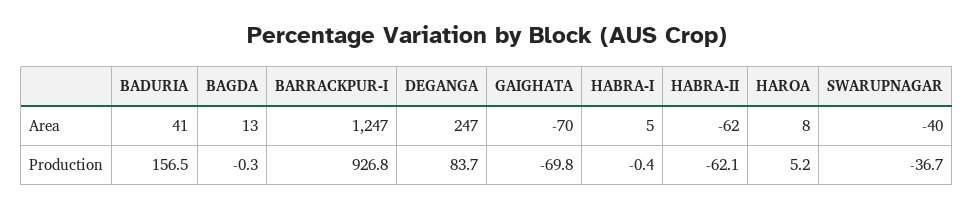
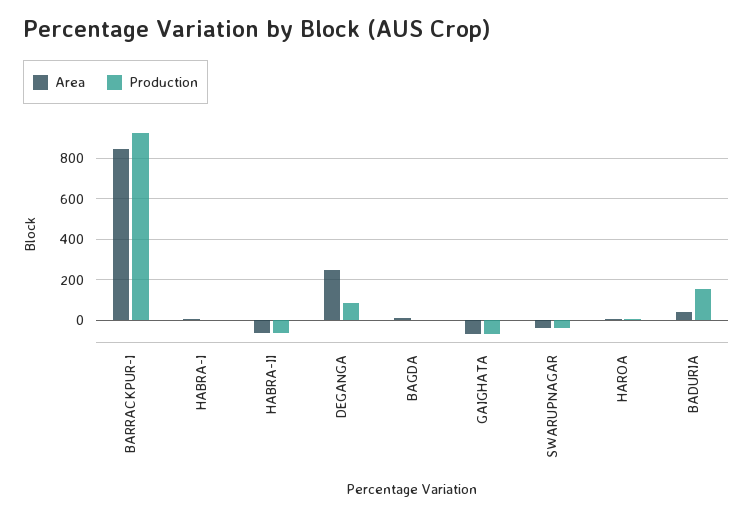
  {
    "Area": {
      "BADURIA": 41,
      "BAGDA": 13,
-     "BARRACKPUR-I": 1247,
+     "BARRACKPUR-I": 850,
      "DEGANGA": 247,
      "GAIGHATA": -70,
      "HABRA-I": 5,
      "HABRA-II": -62,
      "HAROA": 8,
      "SWARUPNAGAR": -40
    },
    "Production": {
      "BADURIA": 156.5,
      "BAGDA": -0.3,
      "BARRACKPUR-I": 926.8,
      "DEGANGA": 83.7,
      "GAIGHATA": -69.8,
      "HABRA-I": -0.4,
      "HABRA-II": -62.1,
      "HAROA": 5.2,
      "SWARUPNAGAR": -36.7
    }
  }

